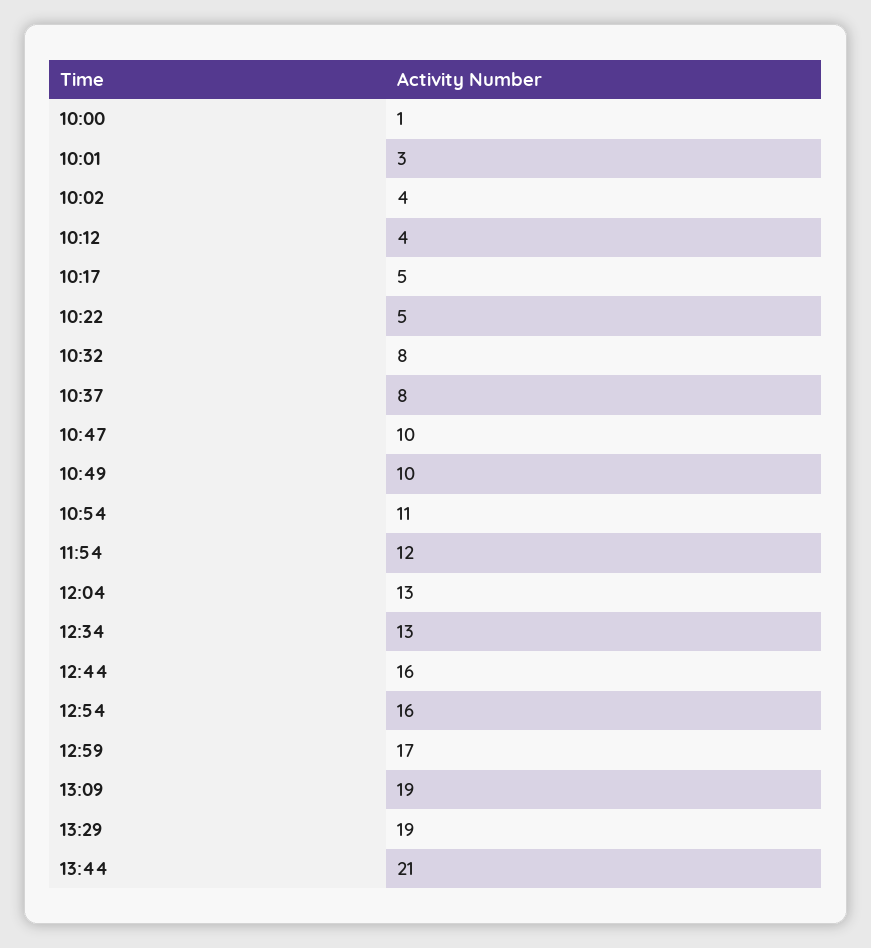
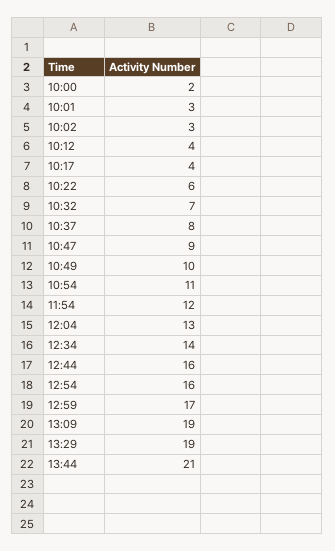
  {
-   "10:00": 1,
+   "10:00": 2,
    "10:01": 3,
-   "10:02": 4,
+   "10:02": 3,
    "10:12": 4,
-   "10:17": 5,
+   "10:17": 4,
-   "10:22": 5,
+   "10:22": 6,
-   "10:32": 8,
+   "10:32": 7,
    "10:37": 8,
-   "10:47": 10,
+   "10:47": 9,
    "10:49": 10,
    "10:54": 11,
    "11:54": 12,
    "12:04": 13,
-   "12:34": 13,
+   "12:34": 14,
    "12:44": 16,
    "12:54": 16,
    "12:59": 17,
    "13:09": 19,
    "13:29": 19,
    "13:44": 21
  }

